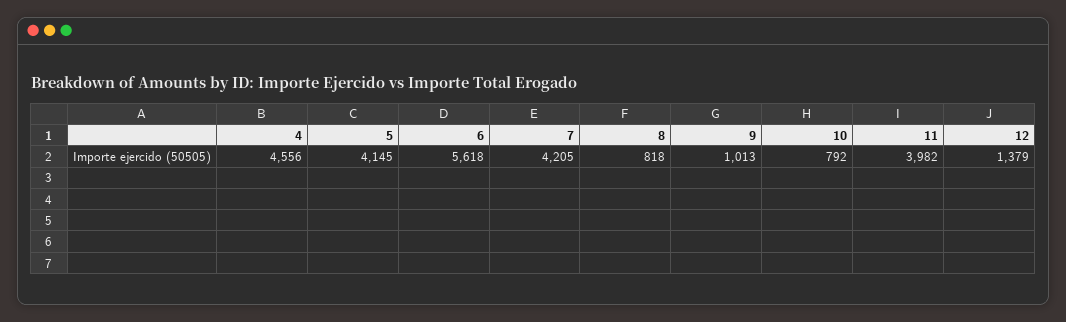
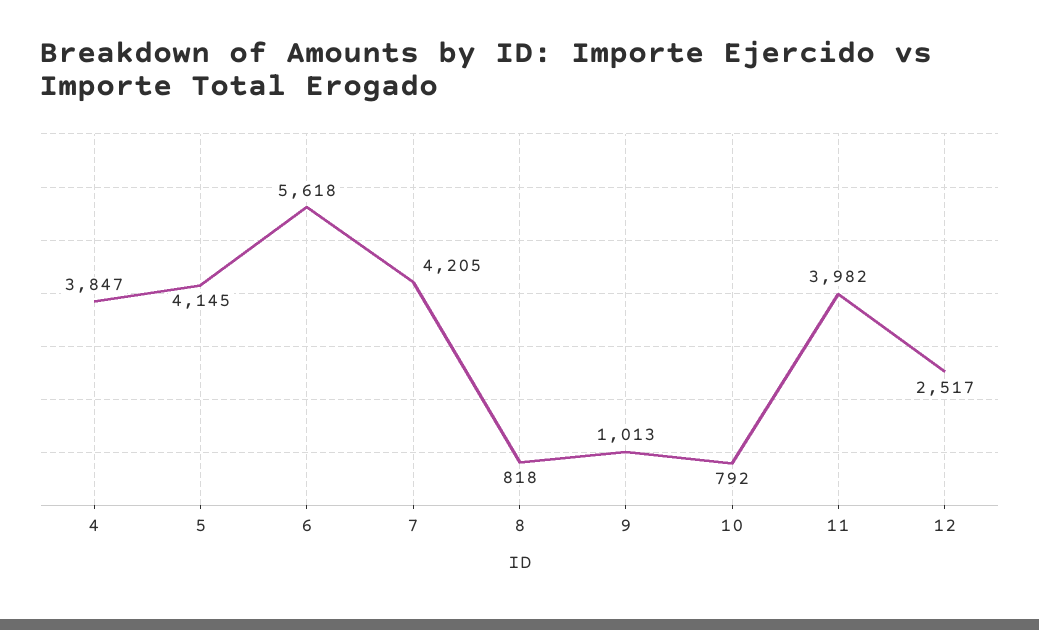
  {
-   "4": 4556,
+   "4": 3847,
    "5": 4145,
    "6": 5618,
    "7": 4205,
    "8": 818,
    "9": 1013,
    "10": 792,
    "11": 3982,
-   "12": 1379
+   "12": 2517
  }

